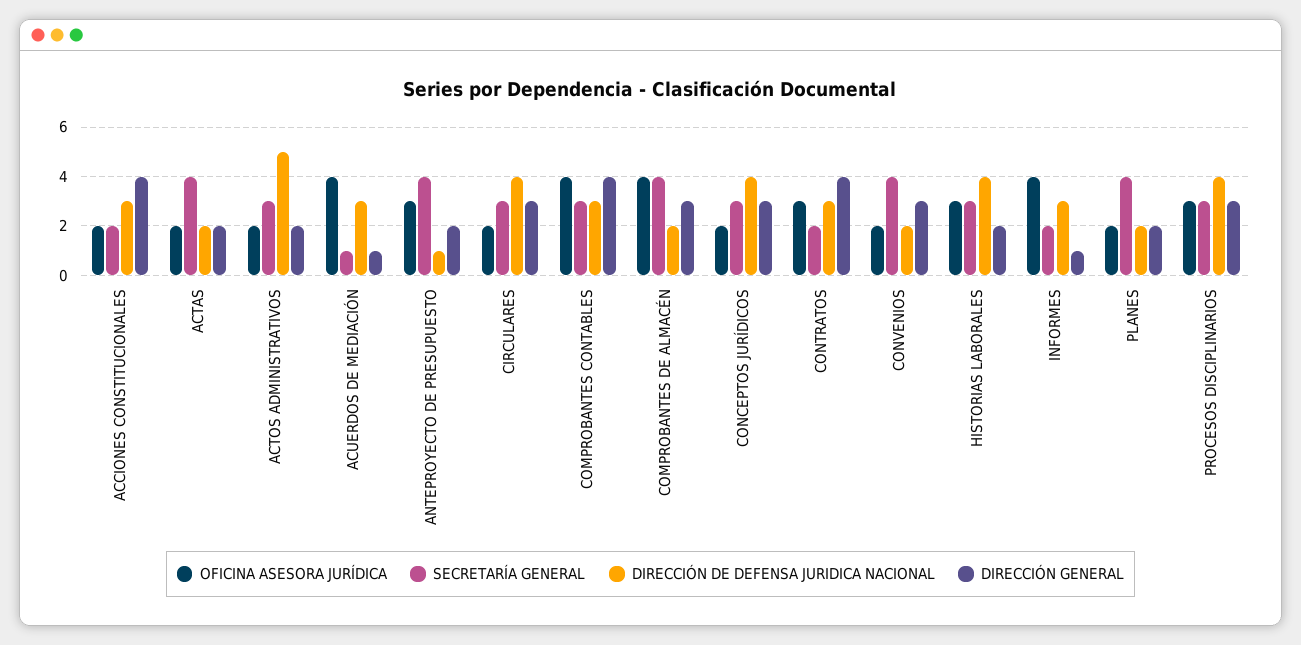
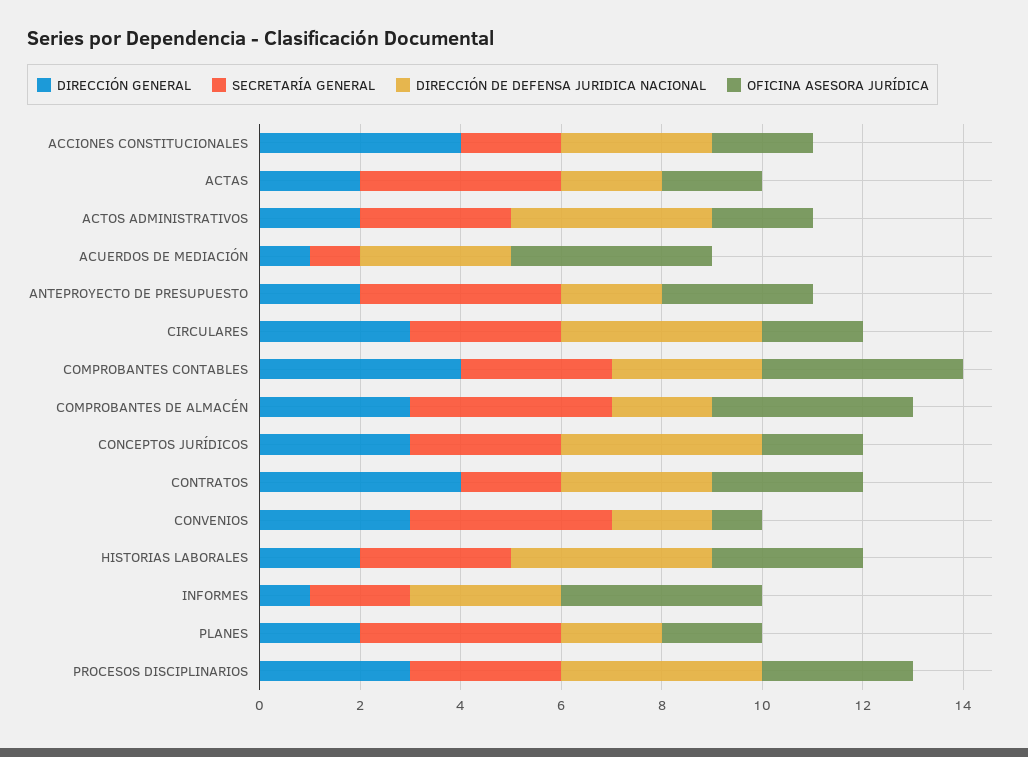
  {
    "OFICINA ASESORA JURÍDICA": {
      "ACCIONES CONSTITUCIONALES": 2,
      "ACTAS": 2,
      "ACTOS ADMINISTRATIVOS": 2,
      "ACUERDOS DE MEDIACIÓN": 4,
      "ANTEPROYECTO DE PRESUPUESTO": 3,
      "CIRCULARES": 2,
      "COMPROBANTES CONTABLES": 4,
      "COMPROBANTES DE ALMACÉN": 4,
      "CONCEPTOS JURÍDICOS": 2,
      "CONTRATOS": 3,
-     "CONVENIOS": 2,
+     "CONVENIOS": 1,
      "HISTORIAS LABORALES": 3,
      "INFORMES": 4,
      "PLANES": 2,
      "PROCESOS DISCIPLINARIOS": 3
    },
    "SECRETARÍA GENERAL": {
      "ACCIONES CONSTITUCIONALES": 2,
      "ACTAS": 4,
      "ACTOS ADMINISTRATIVOS": 3,
      "ACUERDOS DE MEDIACIÓN": 1,
      "ANTEPROYECTO DE PRESUPUESTO": 4,
      "CIRCULARES": 3,
      "COMPROBANTES CONTABLES": 3,
      "COMPROBANTES DE ALMACÉN": 4,
      "CONCEPTOS JURÍDICOS": 3,
      "CONTRATOS": 2,
      "CONVENIOS": 4,
      "HISTORIAS LABORALES": 3,
      "INFORMES": 2,
      "PLANES": 4,
      "PROCESOS DISCIPLINARIOS": 3
    },
    "DIRECCIÓN DE DEFENSA JURIDICA NACIONAL": {
      "ACCIONES CONSTITUCIONALES": 3,
      "ACTAS": 2,
-     "ACTOS ADMINISTRATIVOS": 5,
+     "ACTOS ADMINISTRATIVOS": 4,
      "ACUERDOS DE MEDIACIÓN": 3,
-     "ANTEPROYECTO DE PRESUPUESTO": 1,
+     "ANTEPROYECTO DE PRESUPUESTO": 2,
      "CIRCULARES": 4,
      "COMPROBANTES CONTABLES": 3,
      "COMPROBANTES DE ALMACÉN": 2,
      "CONCEPTOS JURÍDICOS": 4,
      "CONTRATOS": 3,
      "CONVENIOS": 2,
      "HISTORIAS LABORALES": 4,
      "INFORMES": 3,
      "PLANES": 2,
      "PROCESOS DISCIPLINARIOS": 4
    },
    "DIRECCIÓN GENERAL": {
      "ACCIONES CONSTITUCIONALES": 4,
      "ACTAS": 2,
      "ACTOS ADMINISTRATIVOS": 2,
      "ACUERDOS DE MEDIACIÓN": 1,
      "ANTEPROYECTO DE PRESUPUESTO": 2,
      "CIRCULARES": 3,
      "COMPROBANTES CONTABLES": 4,
      "COMPROBANTES DE ALMACÉN": 3,
      "CONCEPTOS JURÍDICOS": 3,
      "CONTRATOS": 4,
      "CONVENIOS": 3,
      "HISTORIAS LABORALES": 2,
      "INFORMES": 1,
      "PLANES": 2,
      "PROCESOS DISCIPLINARIOS": 3
    }
  }

